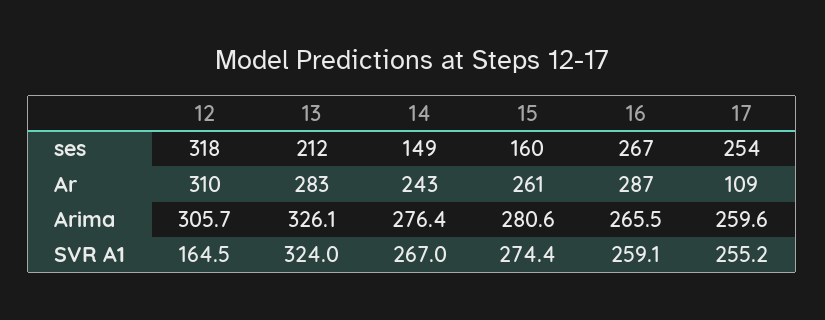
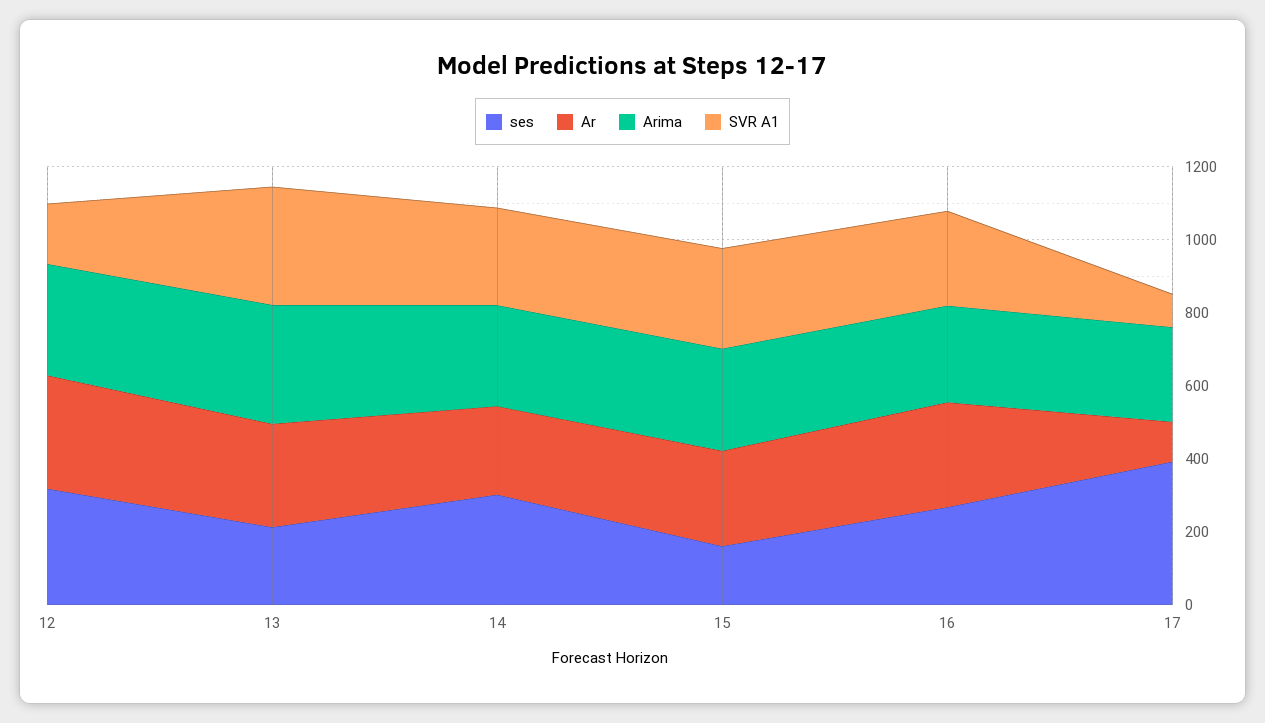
  {
    "ses": {
      "12": 318,
      "13": 212,
-     "14": 149,
+     "14": 300,
      "15": 160,
      "16": 267,
-     "17": 254
+     "17": 400
    },
    "Ar": {
      "12": 310,
      "13": 283,
      "14": 243,
      "15": 261,
      "16": 287,
      "17": 109
    },
    "Arima": {
      "12": 305.7,
      "13": 326.1,
      "14": 276.4,
      "15": 280.6,
      "16": 265.5,
      "17": 259.6
    },
    "SVR A1": {
      "12": 164.5,
      "13": 324,
      "14": 267,
      "15": 274.4,
      "16": 259.1,
-     "17": 255.2
+     "17": 100
    }
  }

